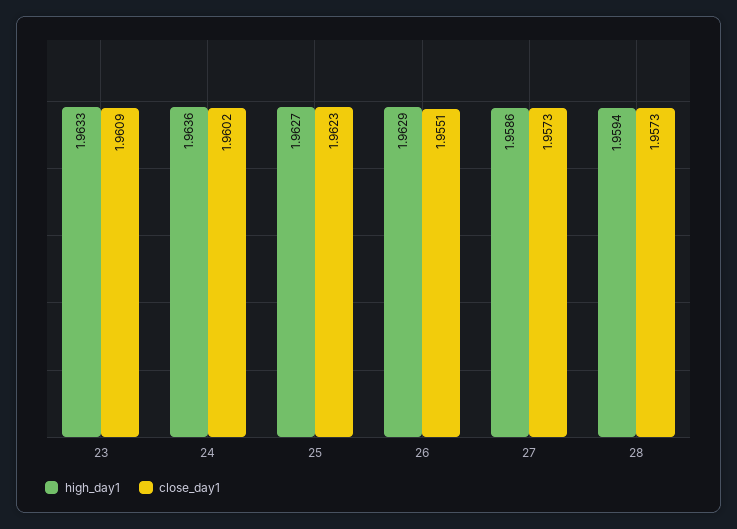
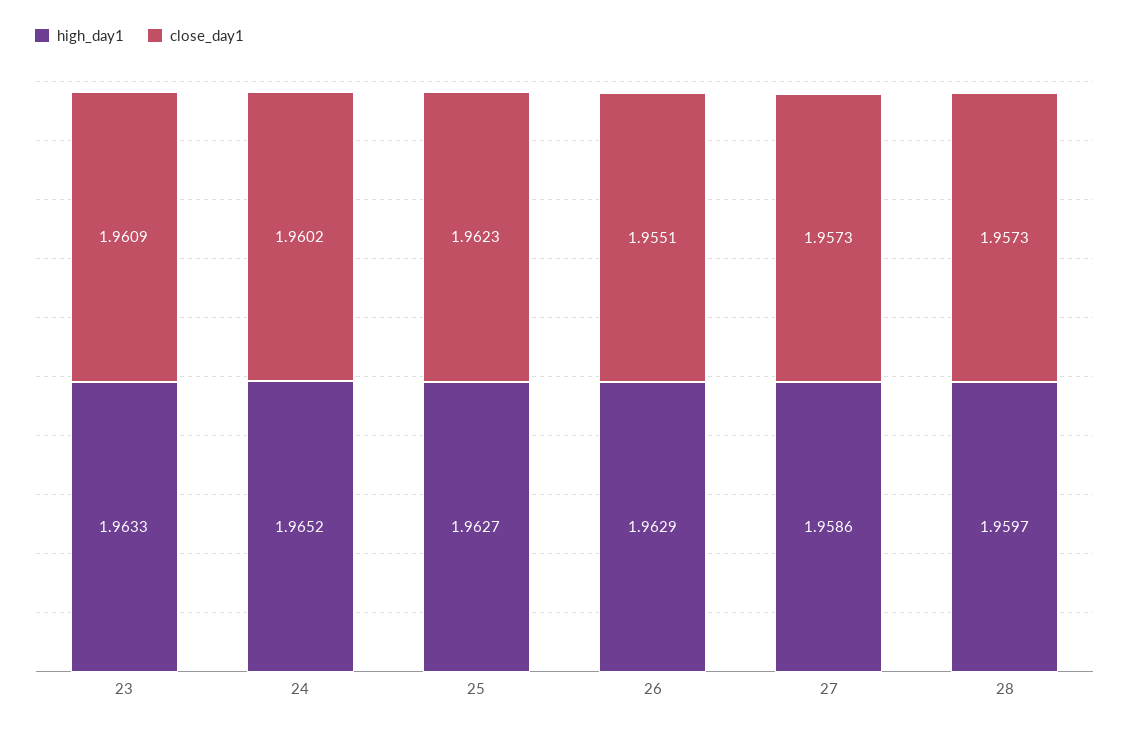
  {
    "high_day1": {
      "23": 1.9633,
-     "24": 1.9636,
+     "24": 1.9652,
      "25": 1.9627,
      "26": 1.9629,
      "27": 1.9586,
-     "28": 1.9594
+     "28": 1.9597
    },
    "close_day1": {
      "23": 1.9609,
      "24": 1.9602,
      "25": 1.9623,
      "26": 1.9551,
      "27": 1.9573,
      "28": 1.9573
    }
  }

